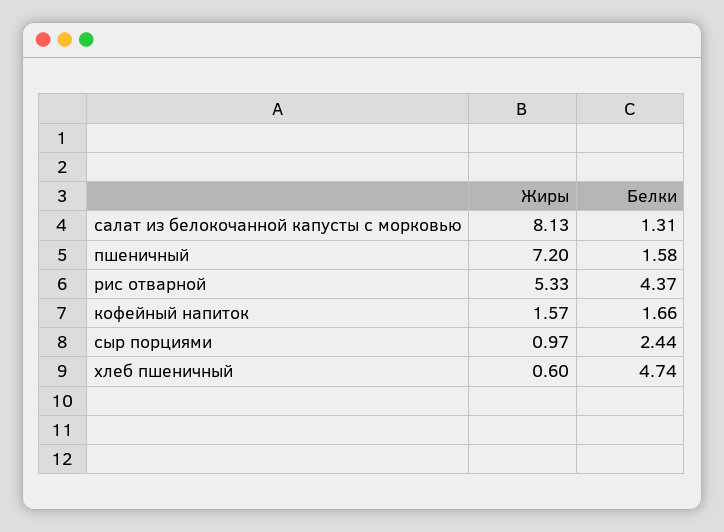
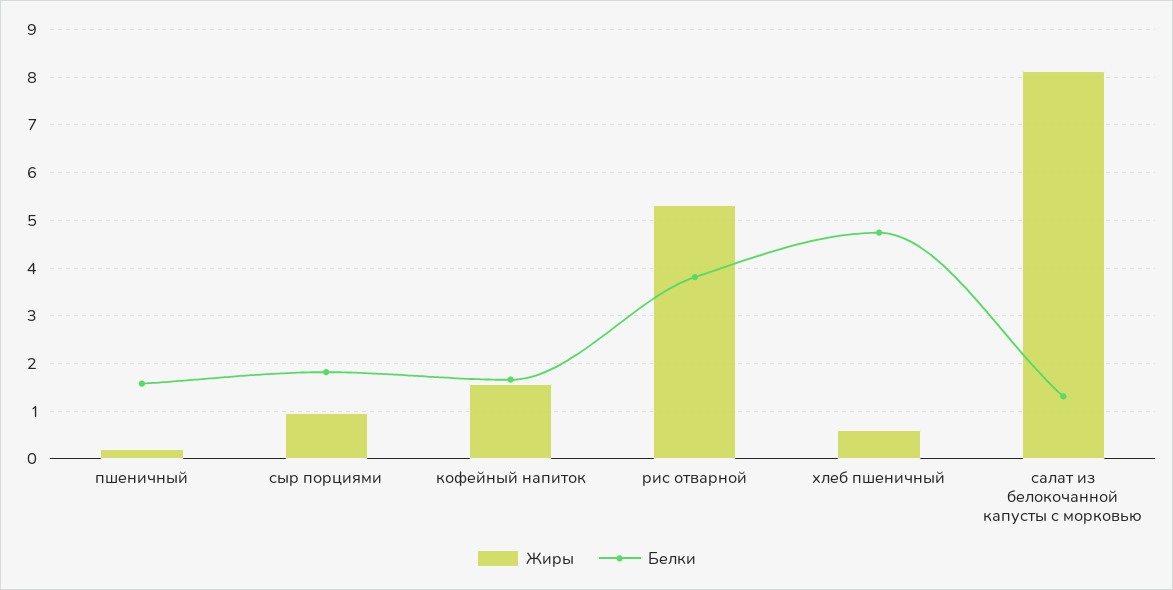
  {
    "Жиры": {
      "салат из белокочанной капусты с морковью": 8.13,
-     "пшеничный": 7.2,
+     "пшеничный": 0.2,
      "рис отварной": 5.33,
      "кофейный напиток": 1.57,
      "сыр порциями": 0.97,
      "хлеб пшеничный": 0.6
    },
    "Белки": {
      "салат из белокочанной капусты с морковью": 1.31,
      "пшеничный": 1.58,
-     "рис отварной": 4.37,
+     "рис отварной": 3.8,
      "кофейный напиток": 1.66,
-     "сыр порциями": 2.44,
+     "сыр порциями": 1.8,
      "хлеб пшеничный": 4.74
    }
  }

